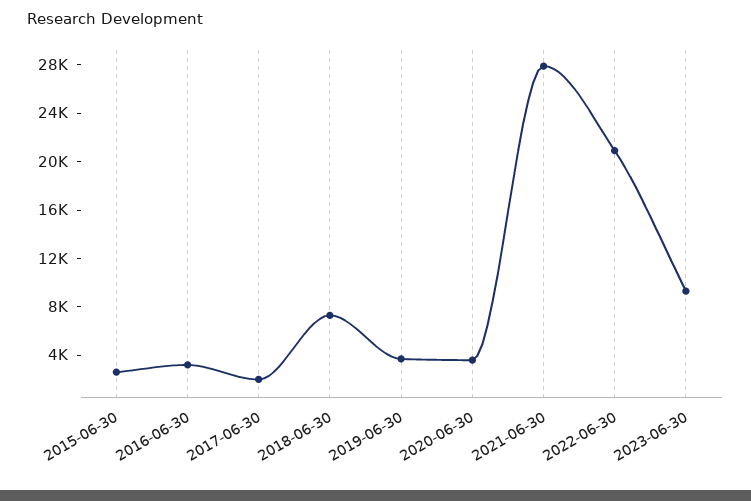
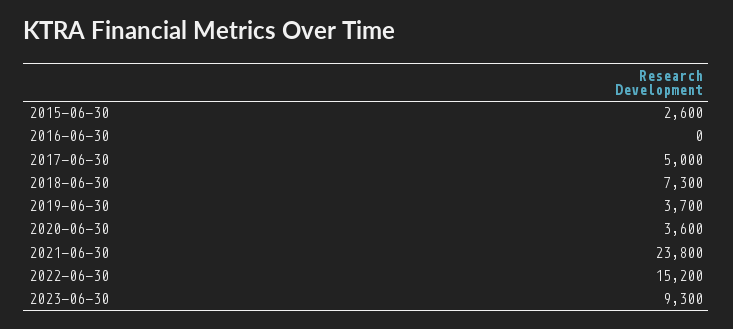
  {
    "2015-06-30": 2600,
-   "2016-06-30": 3000,
+   "2016-06-30": 0,
-   "2017-06-30": 2000,
+   "2017-06-30": 5000,
    "2018-06-30": 7300,
    "2019-06-30": 3700,
    "2020-06-30": 3600,
-   "2021-06-30": 28000,
+   "2021-06-30": 23800,
-   "2022-06-30": 21000,
+   "2022-06-30": 15200,
    "2023-06-30": 9300
  }

